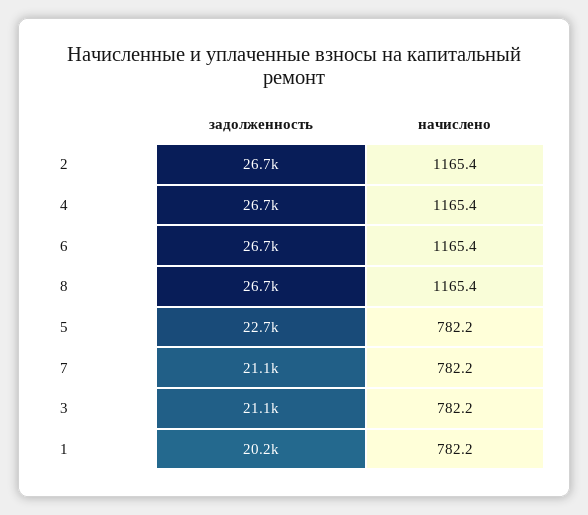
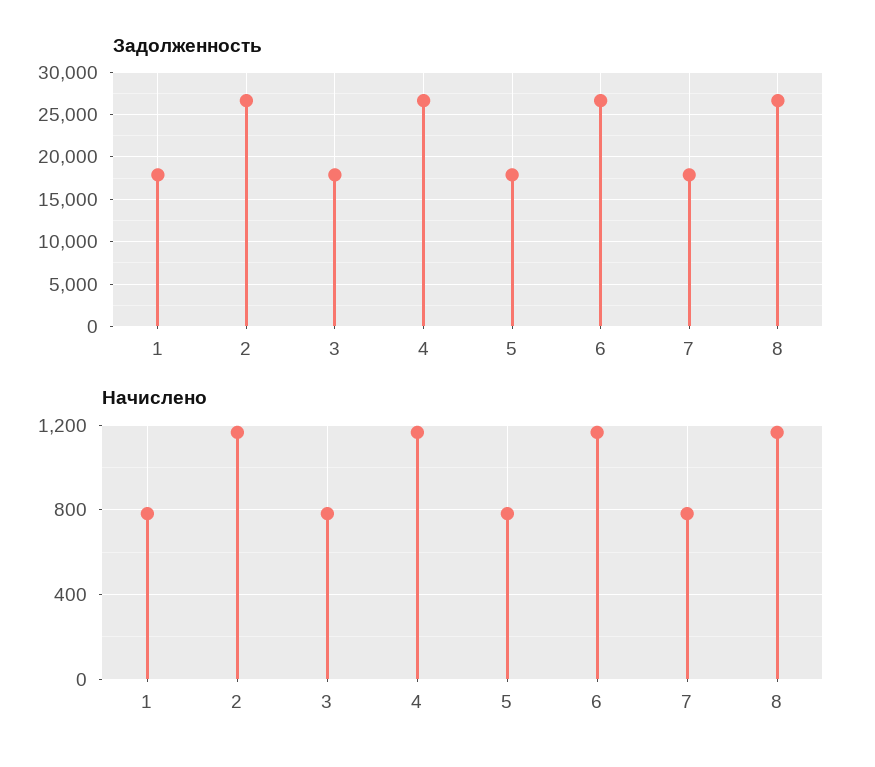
  {
    "задолженность": {
      "2": 26700,
      "4": 26700,
      "6": 26700,
      "8": 26700,
-     "5": 22700,
+     "5": 18000,
-     "7": 21100,
+     "7": 18000,
-     "3": 21100,
+     "3": 18000,
-     "1": 20200
+     "1": 18000
    },
    "начислено": {
      "2": 1165.4,
      "4": 1165.4,
      "6": 1165.4,
      "8": 1165.4,
      "5": 782.2,
      "7": 782.2,
      "3": 782.2,
      "1": 782.2
    }
  }

